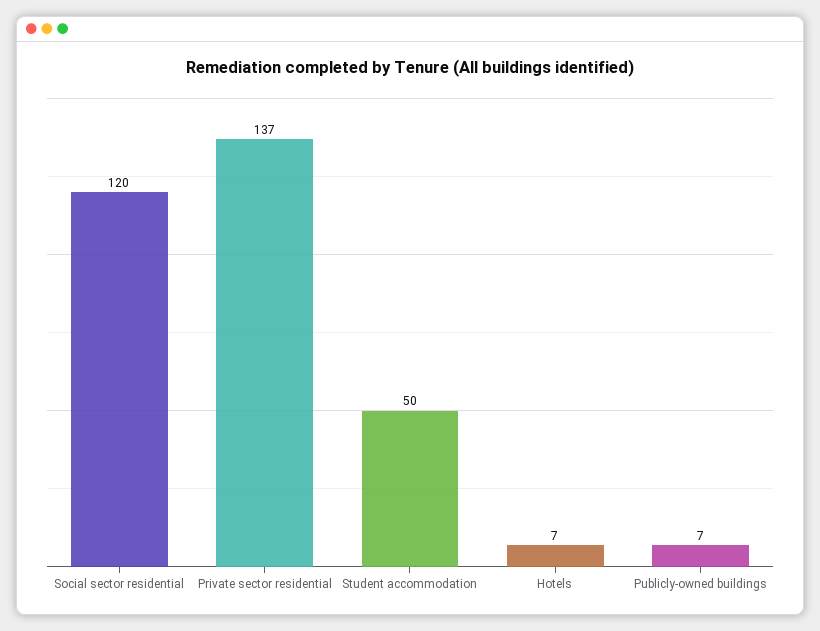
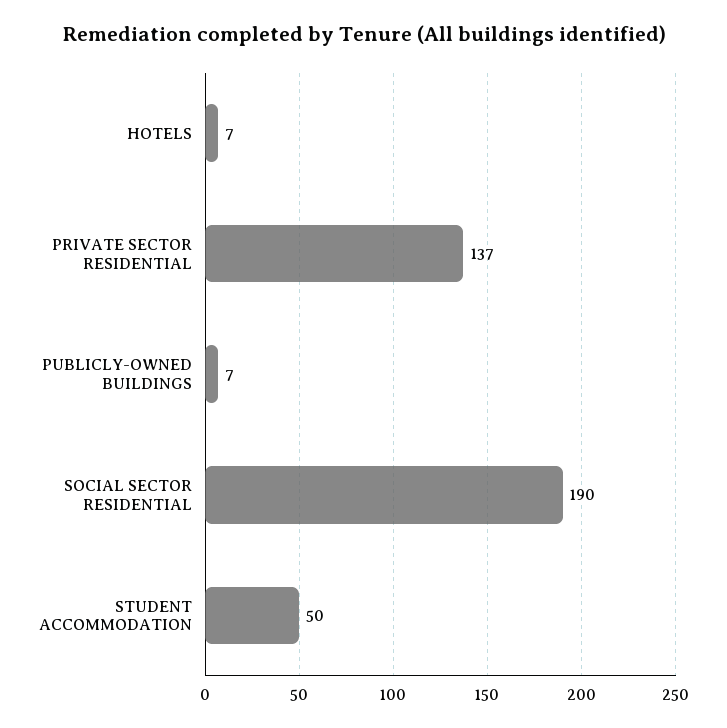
  {
-   "Social sector residential": 120,
+   "Social sector residential": 190,
    "Private sector residential": 137,
    "Student accommodation": 50,
    "Hotels": 7,
    "Publicly-owned buildings": 7
  }

